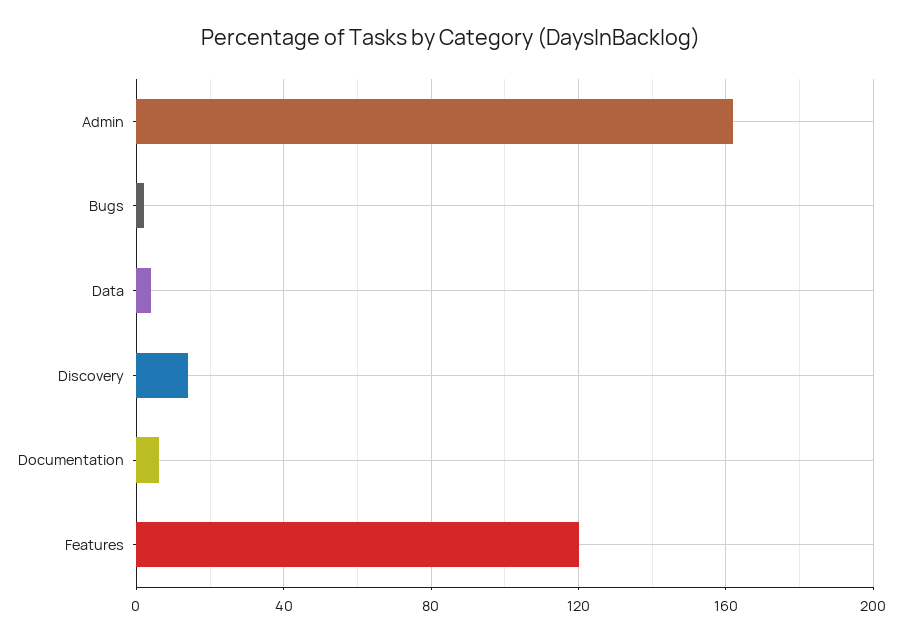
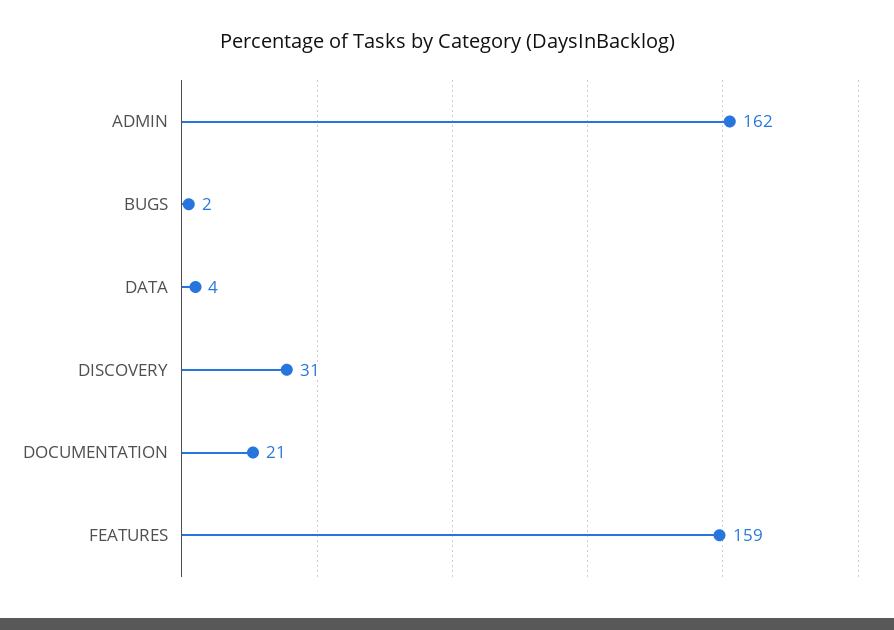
  {
    "Admin": 162,
    "Bugs": 2,
    "Data": 4,
-   "Discovery": 15,
+   "Discovery": 31,
-   "Documentation": 5,
+   "Documentation": 21,
-   "Features": 120
+   "Features": 159
  }

